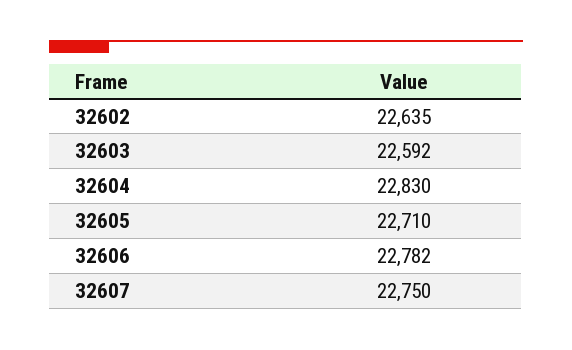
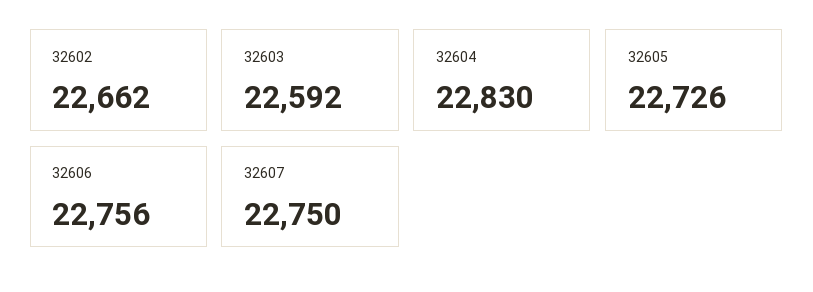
  {
-   "32602": 22635,
+   "32602": 22662,
    "32603": 22592,
    "32604": 22830,
-   "32605": 22710,
+   "32605": 22726,
-   "32606": 22782,
+   "32606": 22756,
    "32607": 22750
  }

